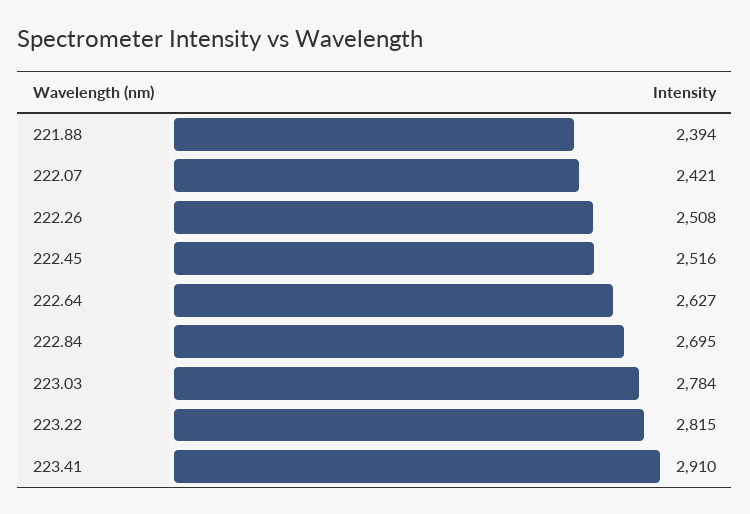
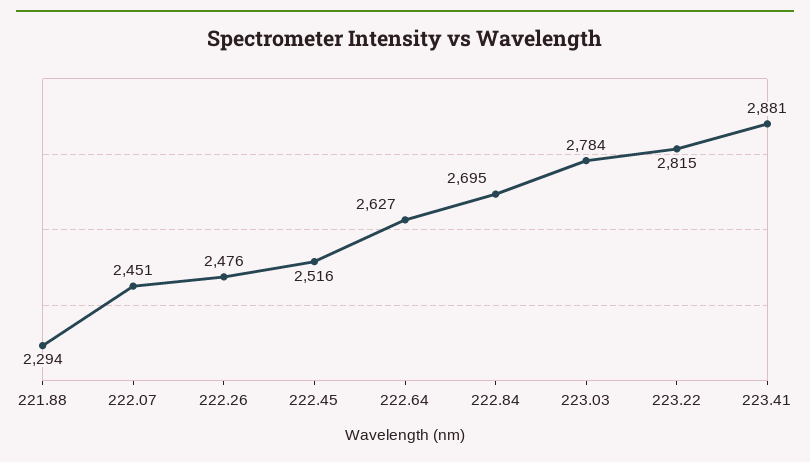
  {
-   "221.88": 2394,
+   "221.88": 2294,
-   "222.07": 2421,
+   "222.07": 2451,
-   "222.26": 2508,
+   "222.26": 2476,
    "222.45": 2516,
    "222.64": 2627,
    "222.84": 2695,
    "223.03": 2784,
    "223.22": 2815,
-   "223.41": 2910
+   "223.41": 2881
  }

